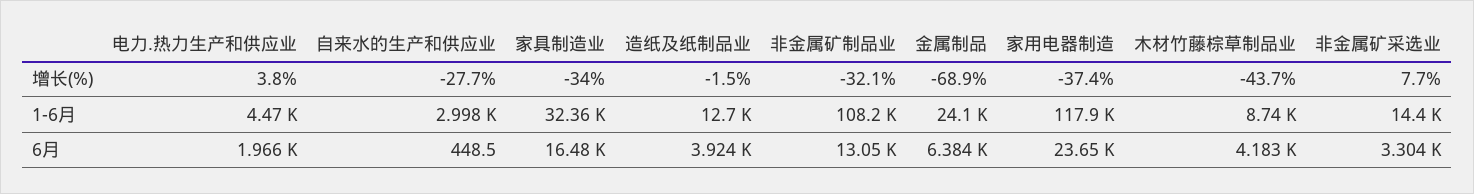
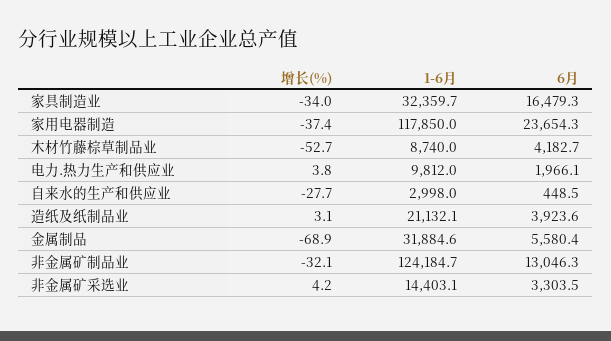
  {
    "电力.热力生产和供应业": {
      "增长(%)": 3.8,
-     "1-6月": 4470,
+     "1-6月": 9812,
      "6月": 1966.1
    },
    "自来水的生产和供应业": {
      "增长(%)": -27.7,
      "1-6月": 2998,
      "6月": 448.5
    },
    "家具制造业": {
      "增长(%)": -34,
      "1-6月": 32359.7,
      "6月": 16479.3
    },
    "造纸及纸制品业": {
-     "增长(%)": -1.5,
+     "增长(%)": 3.1,
-     "1-6月": 12700,
+     "1-6月": 21132.1,
      "6月": 3923.6
    },
    "非金属矿制品业": {
      "增长(%)": -32.1,
-     "1-6月": 108200,
+     "1-6月": 124184.7,
      "6月": 13046.3
    },
    "金属制品": {
      "增长(%)": -68.9,
-     "1-6月": 24100,
+     "1-6月": 31884.6,
-     "6月": 6384
+     "6月": 5580.4
    },
    "家用电器制造": {
      "增长(%)": -37.4,
      "1-6月": 117850,
      "6月": 23654.3
    },
    "木材竹藤棕草制品业": {
-     "增长(%)": -43.7,
+     "增长(%)": -52.7,
      "1-6月": 8740,
      "6月": 4182.7
    },
    "非金属矿采选业": {
-     "增长(%)": 7.7,
+     "增长(%)": 4.2,
      "1-6月": 14403.1,
      "6月": 3303.5
    }
  }

